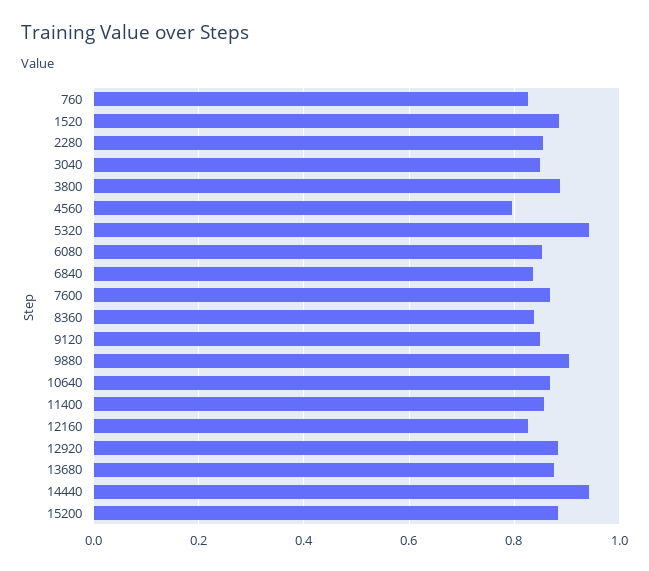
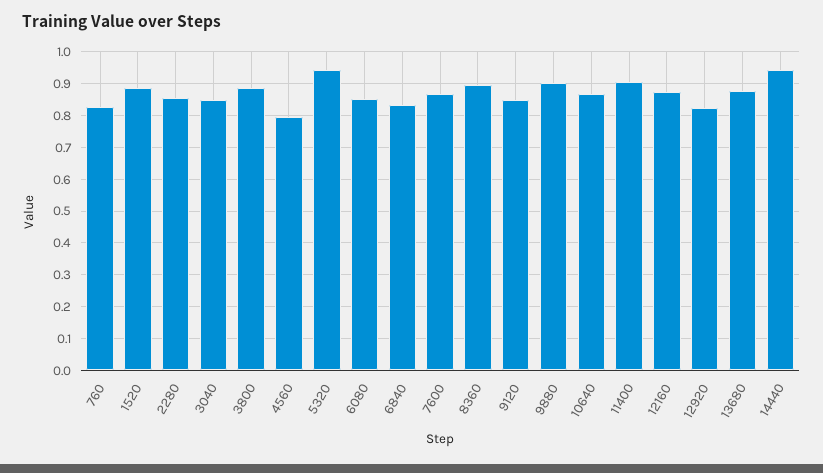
  {
    "760": 0.82,
    "1520": 0.88,
    "2280": 0.86,
    "3040": 0.84,
    "3800": 0.88,
    "4560": 0.8,
    "5320": 0.94,
    "6080": 0.86,
    "6840": 0.84,
    "7600": 0.86,
-   "8360": 0.84,
+   "8360": 0.9,
    "9120": 0.84,
    "9880": 0.9,
    "10640": 0.86,
-   "11400": 0.86,
+   "11400": 0.9,
-   "12160": 0.82,
+   "12160": 0.88,
-   "12920": 0.88,
+   "12920": 0.82,
    "13680": 0.88,
-   "14440": 0.94,
+   "14440": 0.94
-   "15200": 0.88
  }

